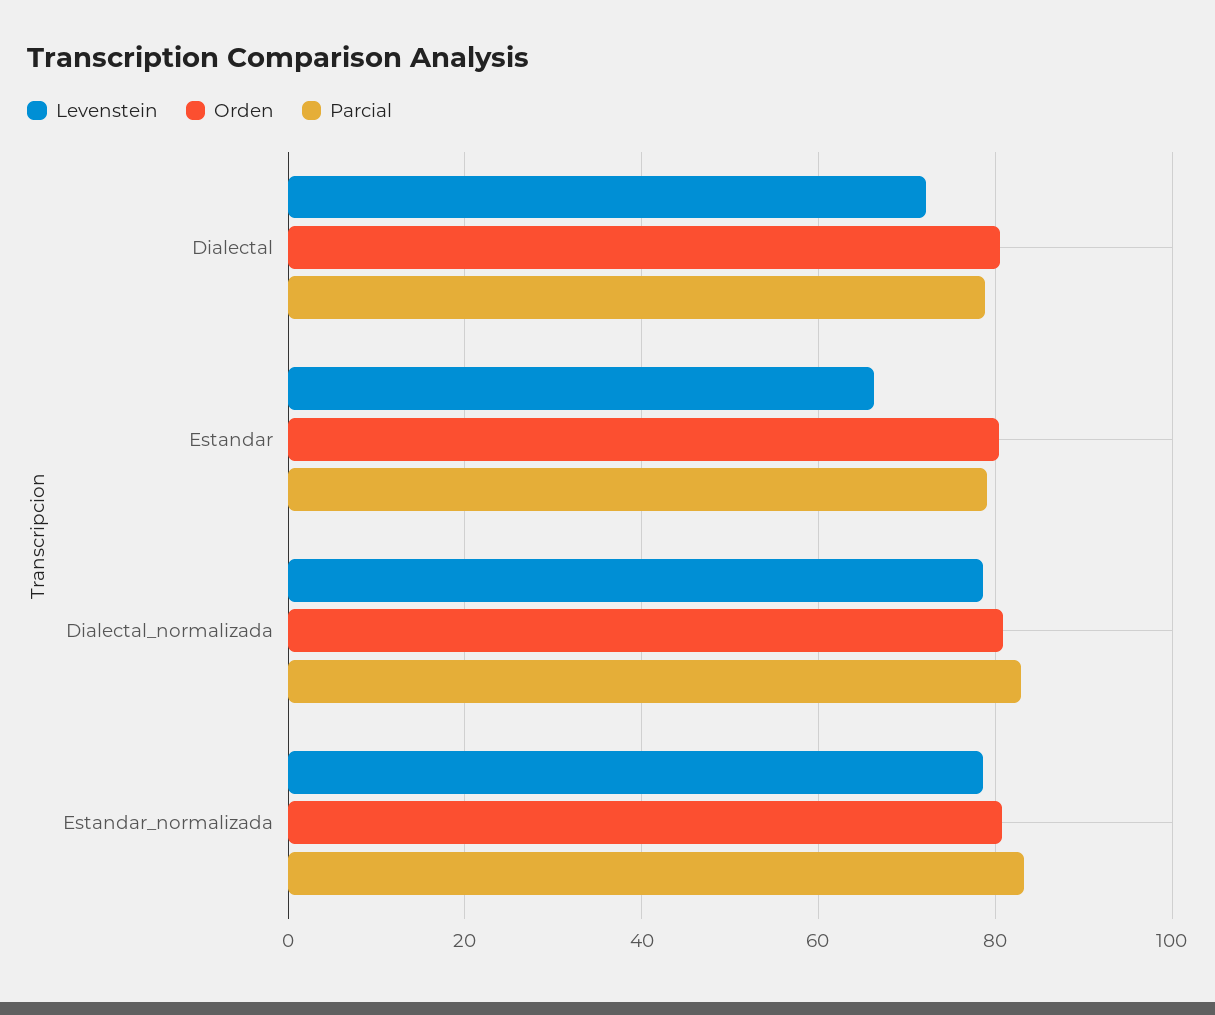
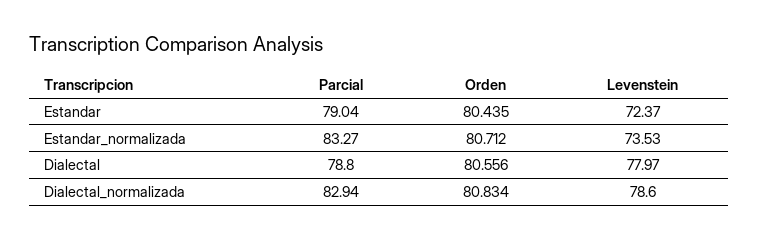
  {
    "Levenstein": {
-     "Dialectal": 72,
+     "Dialectal": 77.97,
-     "Estandar": 66,
+     "Estandar": 72.37,
      "Dialectal_normalizada": 78.6,
-     "Estandar_normalizada": 78
+     "Estandar_normalizada": 73.53
    },
    "Orden": {
      "Dialectal": 80.556,
      "Estandar": 80.435,
      "Dialectal_normalizada": 80.834,
      "Estandar_normalizada": 80.712
    },
    "Parcial": {
      "Dialectal": 78.8,
      "Estandar": 79.04,
      "Dialectal_normalizada": 82.94,
      "Estandar_normalizada": 83.27
    }
  }

